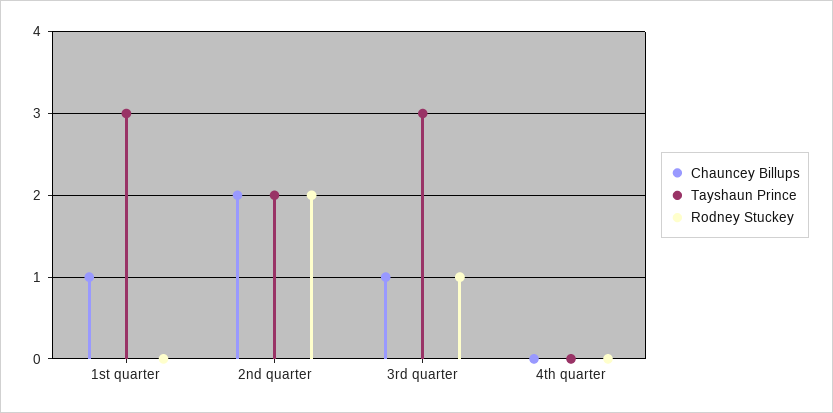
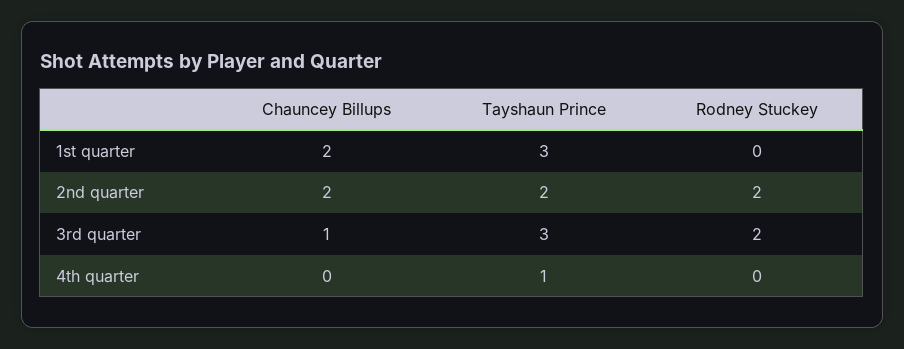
  {
    "Chauncey Billups": {
-     "1st quarter": 1,
+     "1st quarter": 2,
      "2nd quarter": 2,
      "3rd quarter": 1,
      "4th quarter": 0
    },
    "Tayshaun Prince": {
      "1st quarter": 3,
      "2nd quarter": 2,
      "3rd quarter": 3,
-     "4th quarter": 0
+     "4th quarter": 1
    },
    "Rodney Stuckey": {
      "1st quarter": 0,
      "2nd quarter": 2,
-     "3rd quarter": 1,
+     "3rd quarter": 2,
      "4th quarter": 0
    }
  }

